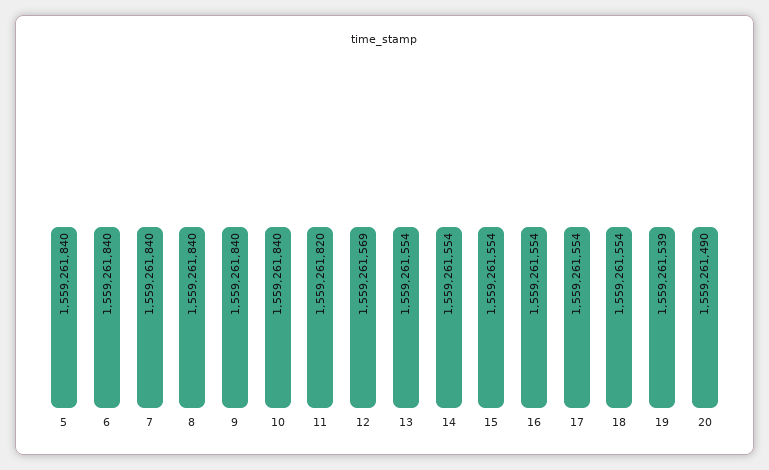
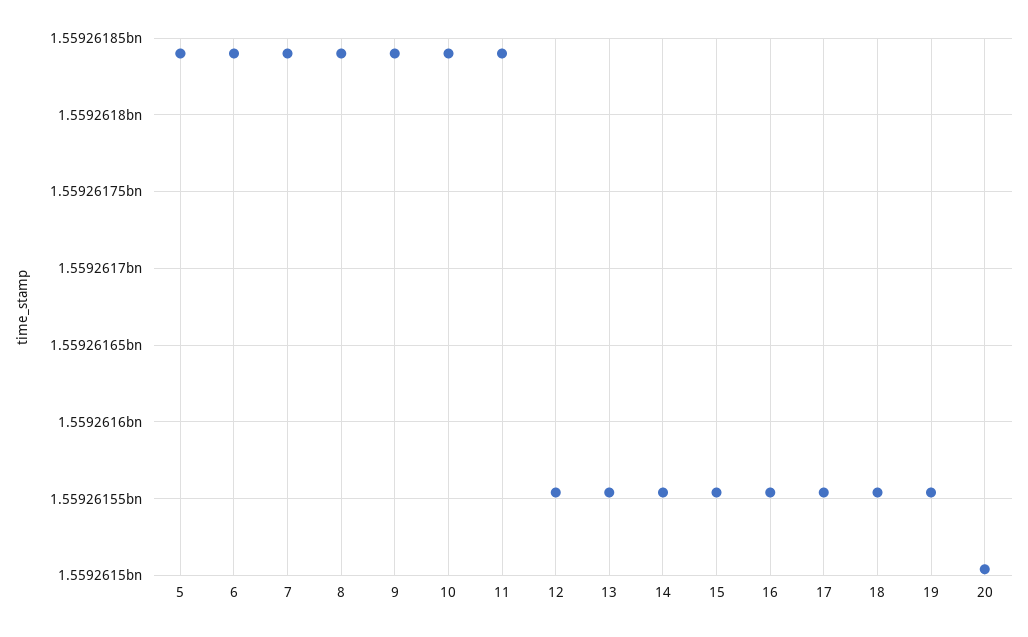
  {
    "5": 1559261840,
    "6": 1559261840,
    "7": 1559261840,
    "8": 1559261840,
    "9": 1559261840,
    "10": 1559261840,
-   "11": 1559261820,
+   "11": 1559261840,
-   "12": 1559261569,
+   "12": 1559261555,
    "13": 1559261554,
    "14": 1559261554,
    "15": 1559261554,
    "16": 1559261554,
    "17": 1559261554,
    "18": 1559261554,
-   "19": 1559261539,
+   "19": 1559261555,
-   "20": 1559261490
+   "20": 1559261505
  }

